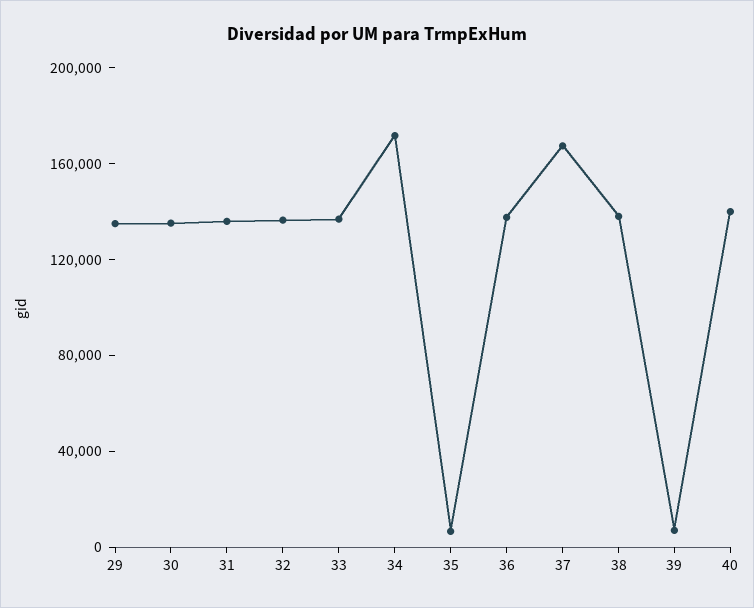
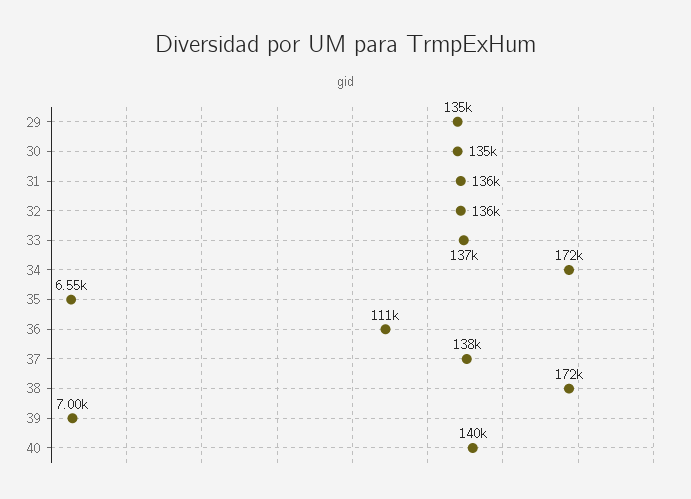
  {
    "29": 135000,
    "30": 135000,
    "31": 136000,
    "32": 136000,
    "33": 137000,
    "34": 172000,
    "35": 6550,
-   "36": 140000,
+   "36": 111000,
-   "37": 170000,
+   "37": 138000,
-   "38": 140000,
+   "38": 172000,
    "39": 7000,
    "40": 140000
  }

